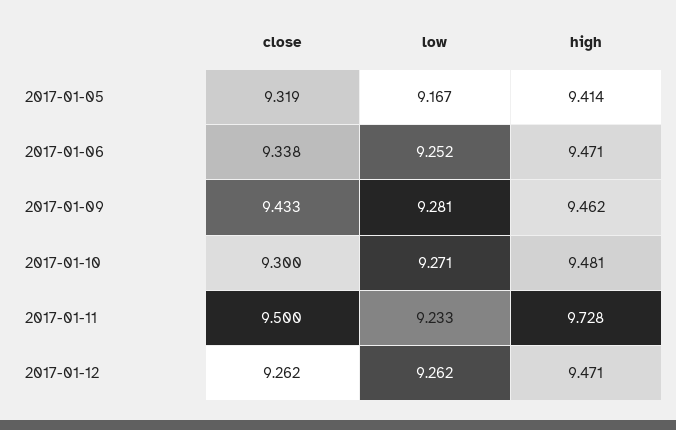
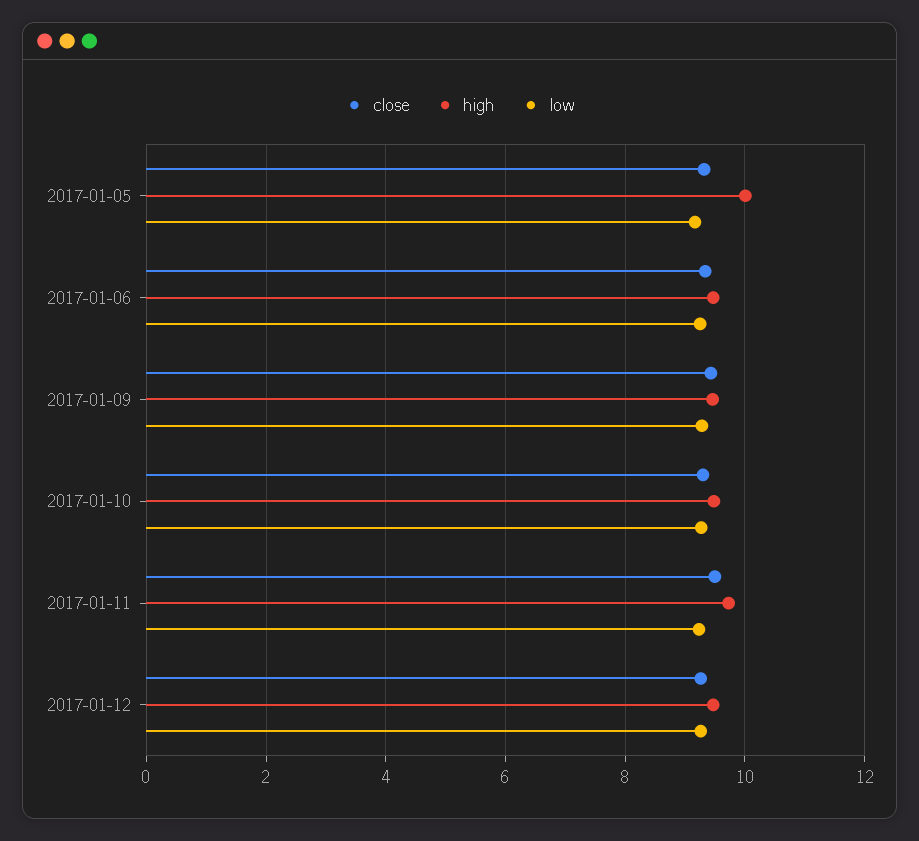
  {
    "close": {
      "2017-01-05": 9.319,
      "2017-01-06": 9.338,
      "2017-01-09": 9.433,
      "2017-01-10": 9.3,
      "2017-01-11": 9.5,
      "2017-01-12": 9.262
    },
    "low": {
      "2017-01-05": 9.167,
      "2017-01-06": 9.252,
      "2017-01-09": 9.281,
      "2017-01-10": 9.271,
      "2017-01-11": 9.233,
      "2017-01-12": 9.262
    },
    "high": {
-     "2017-01-05": 9.414,
+     "2017-01-05": 10,
      "2017-01-06": 9.471,
      "2017-01-09": 9.462,
      "2017-01-10": 9.481,
      "2017-01-11": 9.728,
      "2017-01-12": 9.471
    }
  }

